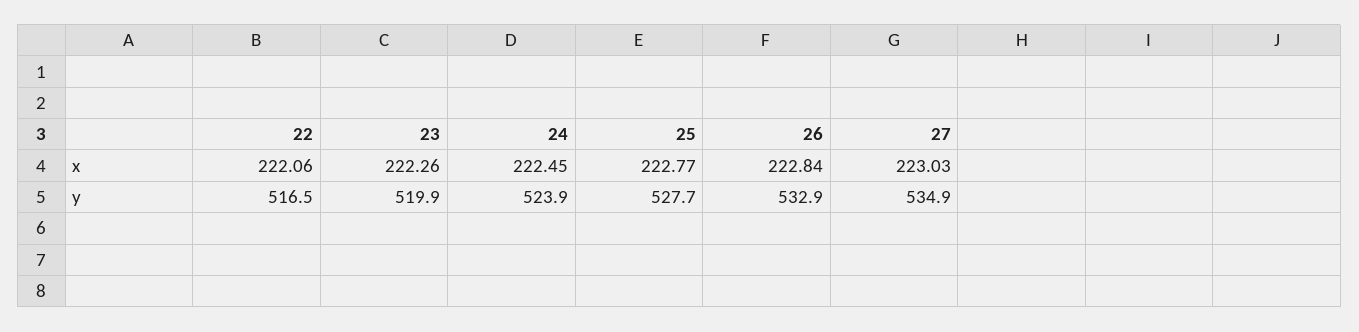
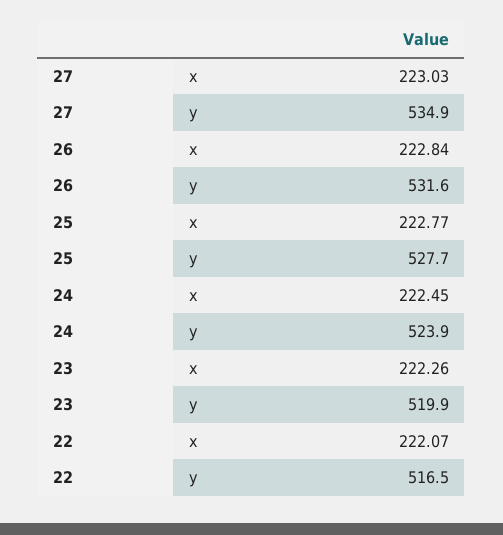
  {
    "22": {
-     "x": 222.06,
+     "x": 222.07,
      "y": 516.5
    },
    "23": {
      "x": 222.26,
      "y": 519.9
    },
    "24": {
      "x": 222.45,
      "y": 523.9
    },
    "25": {
      "x": 222.77,
      "y": 527.7
    },
    "26": {
      "x": 222.84,
-     "y": 532.9
+     "y": 531.6
    },
    "27": {
      "x": 223.03,
      "y": 534.9
    }
  }

